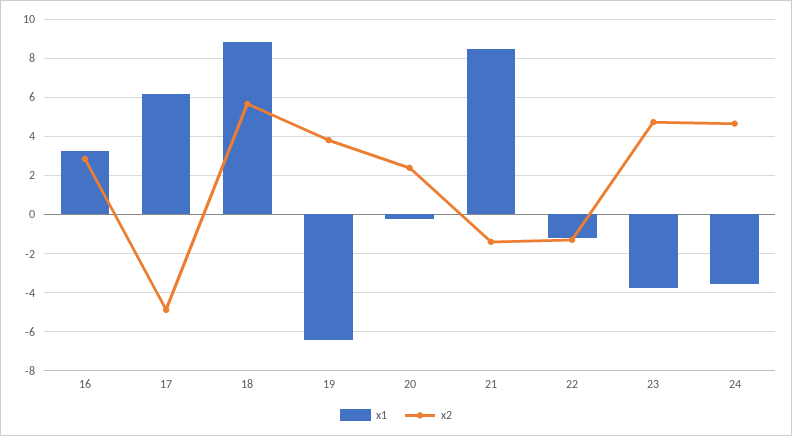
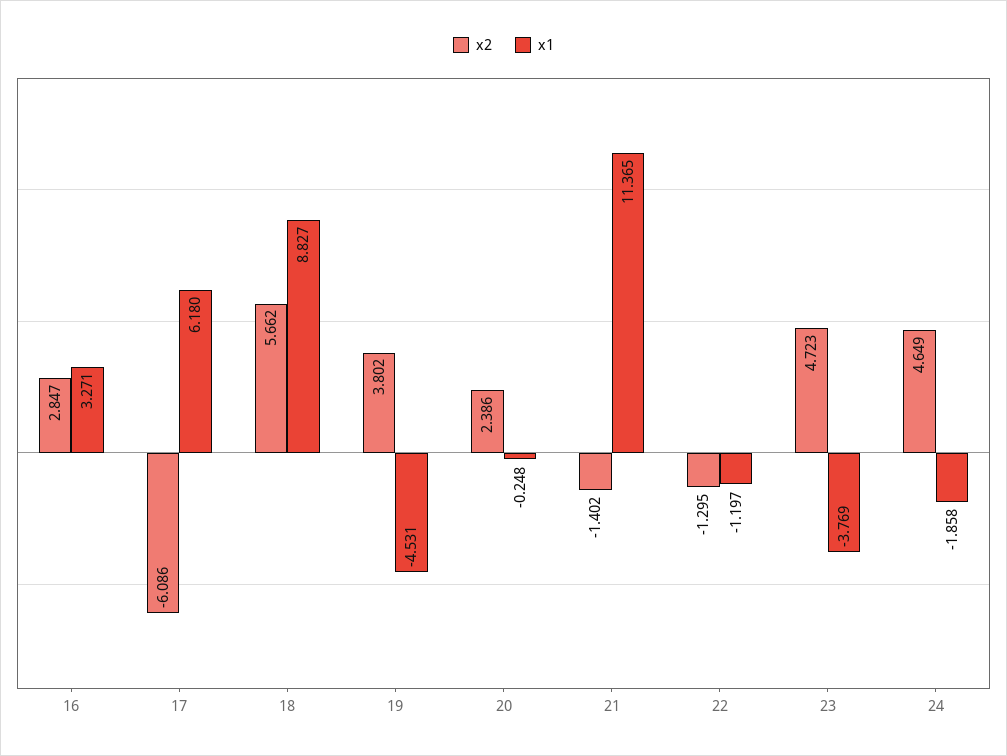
  {
    "x1": {
      "16": 3.271,
      "17": 6.18,
      "18": 8.827,
-     "19": -6.5,
+     "19": -4.531,
      "20": -0.248,
-     "21": 8.5,
+     "21": 11.365,
      "22": -1.197,
      "23": -3.769,
-     "24": -3.5
+     "24": -1.858
    },
    "x2": {
      "16": 2.847,
-     "17": -5,
+     "17": -6.086,
      "18": 5.662,
      "19": 3.802,
      "20": 2.386,
      "21": -1.402,
      "22": -1.295,
      "23": 4.723,
      "24": 4.649
    }
  }

